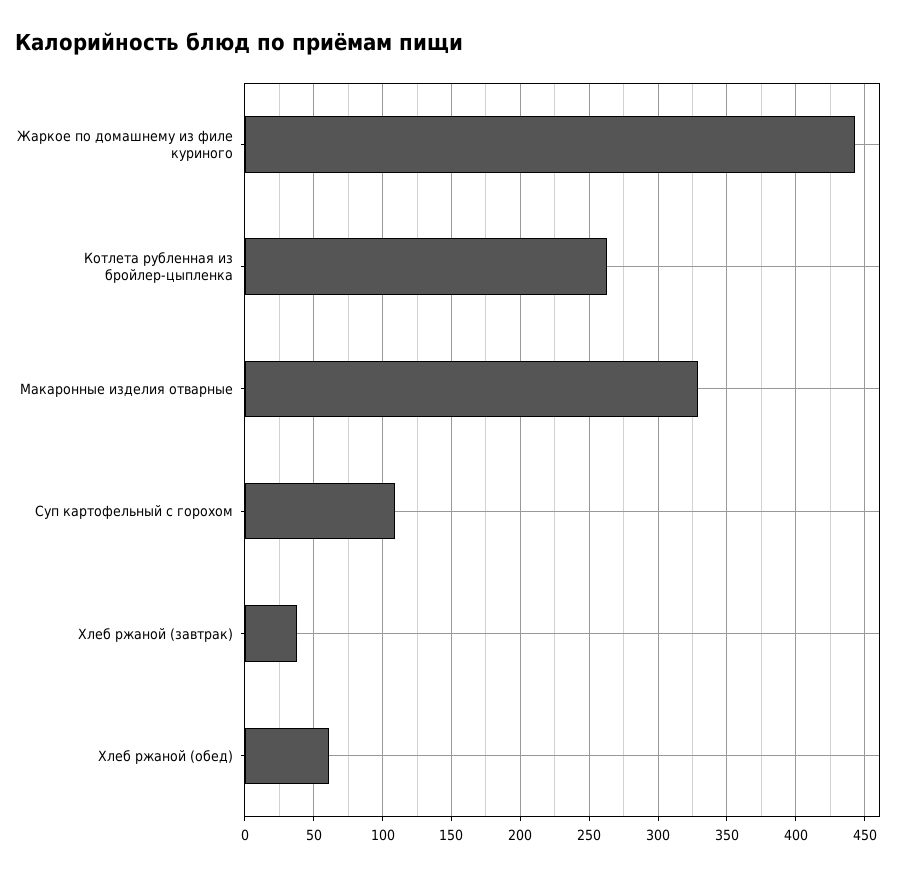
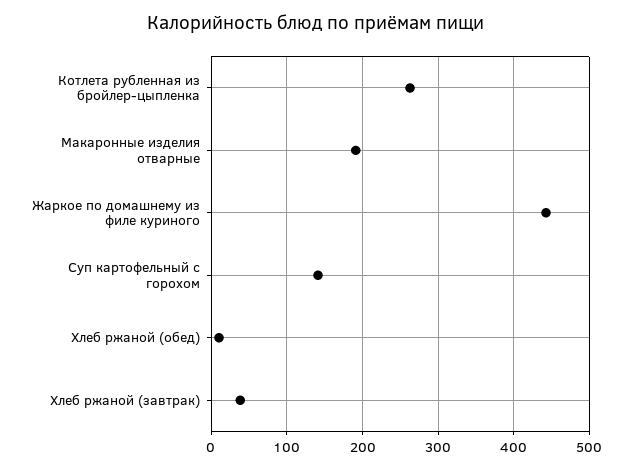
  {
    "Жаркое по домашнему из филе куриного": 445,
    "Котлета рубленная из бройлер-цыпленка": 265,
-   "Макаронные изделия отварные": 330,
+   "Макаронные изделия отварные": 190,
-   "Суп картофельный с горохом": 110,
+   "Суп картофельный с горохом": 140,
    "Хлеб ржаной (завтрак)": 40,
-   "Хлеб ржаной (обед)": 60
+   "Хлеб ржаной (обед)": 10
  }

